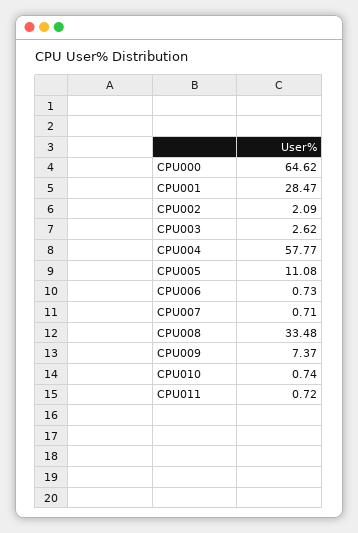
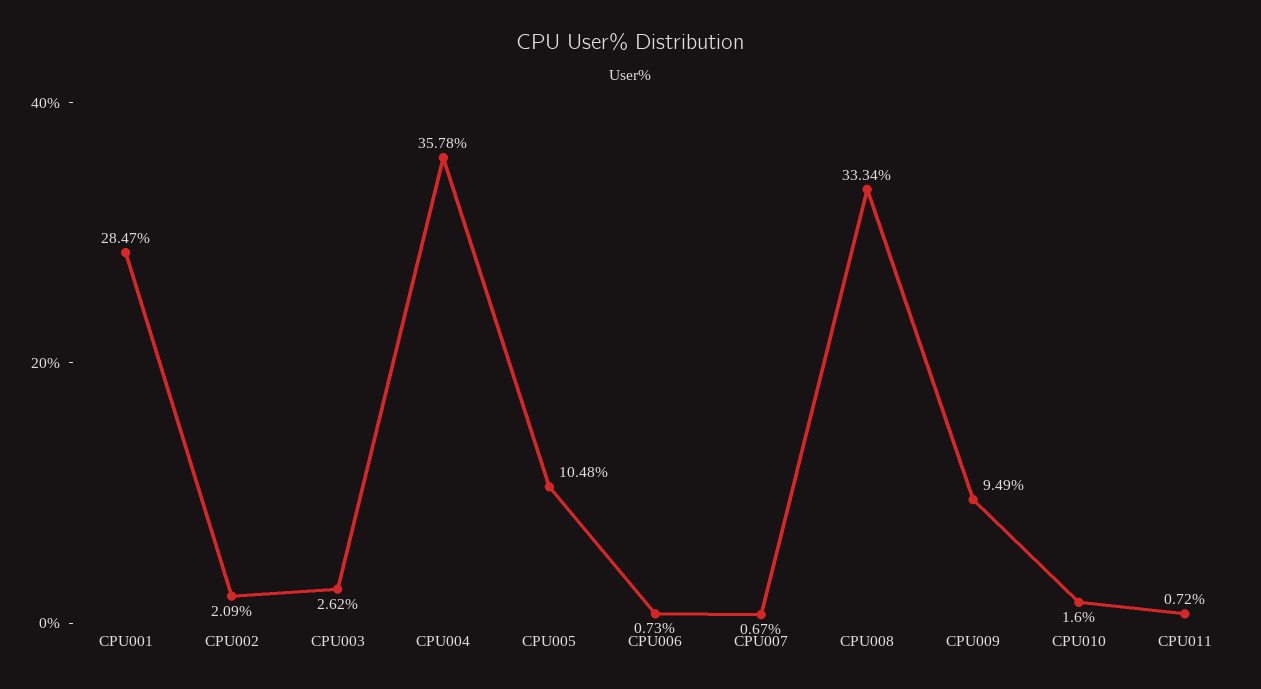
  {
-   "CPU000": 64.62,
    "CPU001": 28.47,
    "CPU002": 2.09,
    "CPU003": 2.62,
-   "CPU004": 57.77,
+   "CPU004": 35.78,
-   "CPU005": 11.08,
+   "CPU005": 10.48,
    "CPU006": 0.73,
-   "CPU007": 0.71,
+   "CPU007": 0.67,
-   "CPU008": 33.48,
+   "CPU008": 33.34,
-   "CPU009": 7.37,
+   "CPU009": 9.49,
-   "CPU010": 0.74,
+   "CPU010": 1.6,
    "CPU011": 0.72
  }

